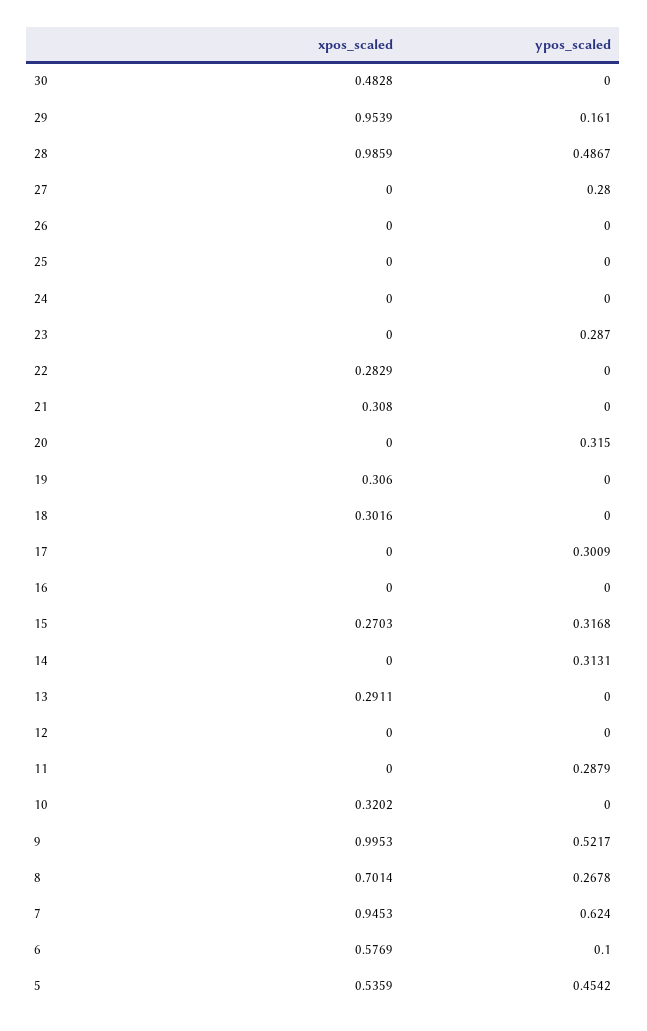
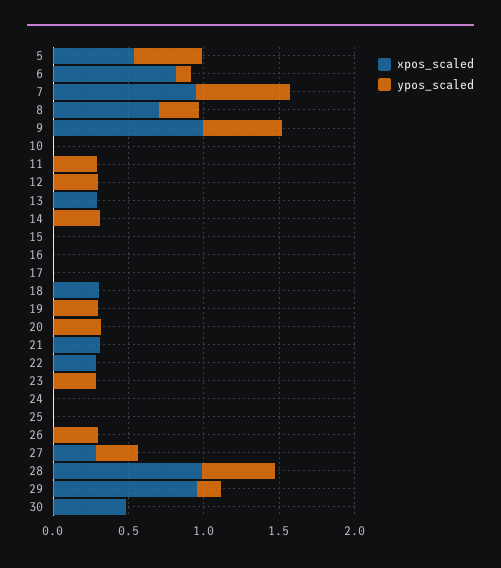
  {
    "xpos_scaled": {
      "30": 0.4828,
      "29": 0.9539,
      "28": 0.9859,
-     "27": 0,
+     "27": 0.3,
      "26": 0,
      "25": 0,
      "24": 0,
      "23": 0,
      "22": 0.2829,
      "21": 0.308,
      "20": 0,
-     "19": 0.306,
+     "19": 0,
      "18": 0.3016,
      "17": 0,
      "16": 0,
-     "15": 0.2703,
+     "15": 0,
      "14": 0,
      "13": 0.2911,
      "12": 0,
      "11": 0,
-     "10": 0.3202,
+     "10": 0,
      "9": 0.9953,
      "8": 0.7014,
      "7": 0.9453,
-     "6": 0.5769,
+     "6": 0.8,
      "5": 0.5359
    },
    "ypos_scaled": {
      "30": 0,
      "29": 0.161,
      "28": 0.4867,
      "27": 0.28,
-     "26": 0,
+     "26": 0.3,
      "25": 0,
      "24": 0,
      "23": 0.287,
      "22": 0,
      "21": 0,
      "20": 0.315,
-     "19": 0,
+     "19": 0.3,
      "18": 0,
-     "17": 0.3009,
+     "17": 0,
      "16": 0,
-     "15": 0.3168,
+     "15": 0,
      "14": 0.3131,
      "13": 0,
-     "12": 0,
+     "12": 0.3,
      "11": 0.2879,
      "10": 0,
      "9": 0.5217,
      "8": 0.2678,
      "7": 0.624,
      "6": 0.1,
      "5": 0.4542
    }
  }

